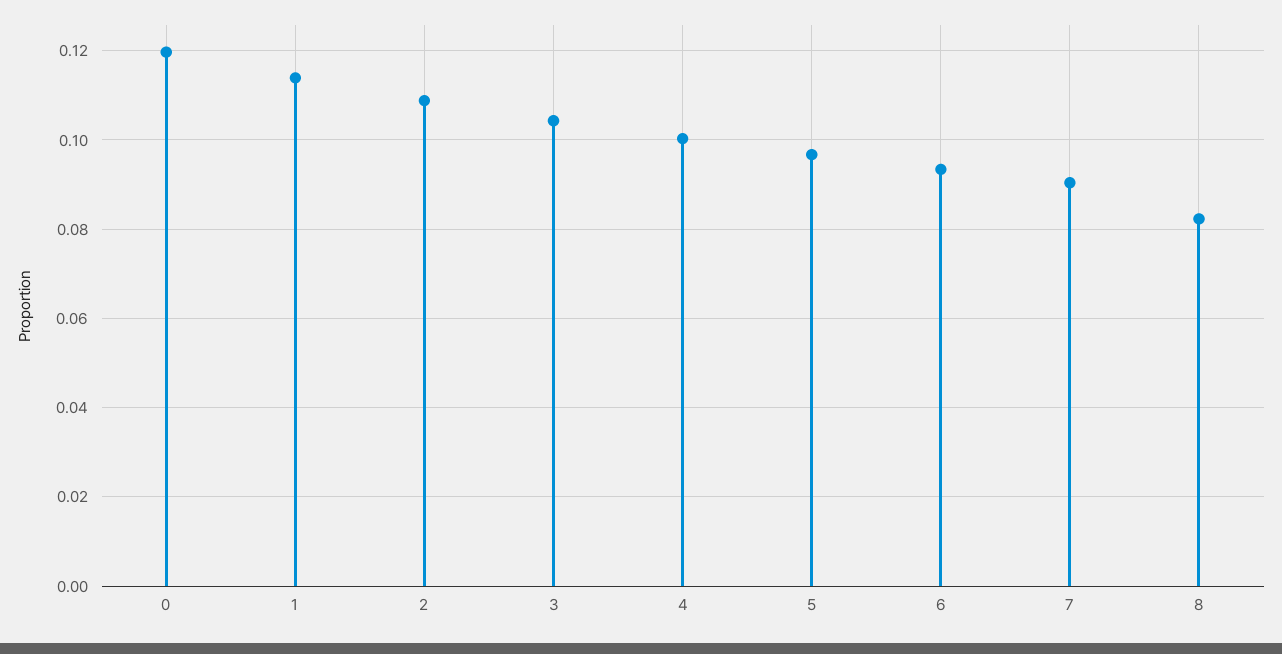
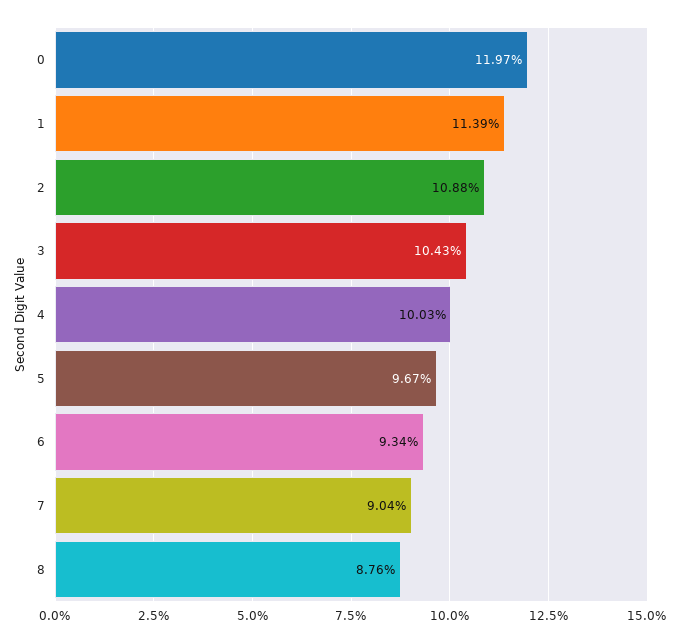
  {
    "0": 0.1197,
    "1": 0.1139,
    "2": 0.1088,
    "3": 0.1043,
    "4": 0.1003,
    "5": 0.0967,
    "6": 0.0934,
    "7": 0.0904,
-   "8": 0.082
+   "8": 0.0876
  }

